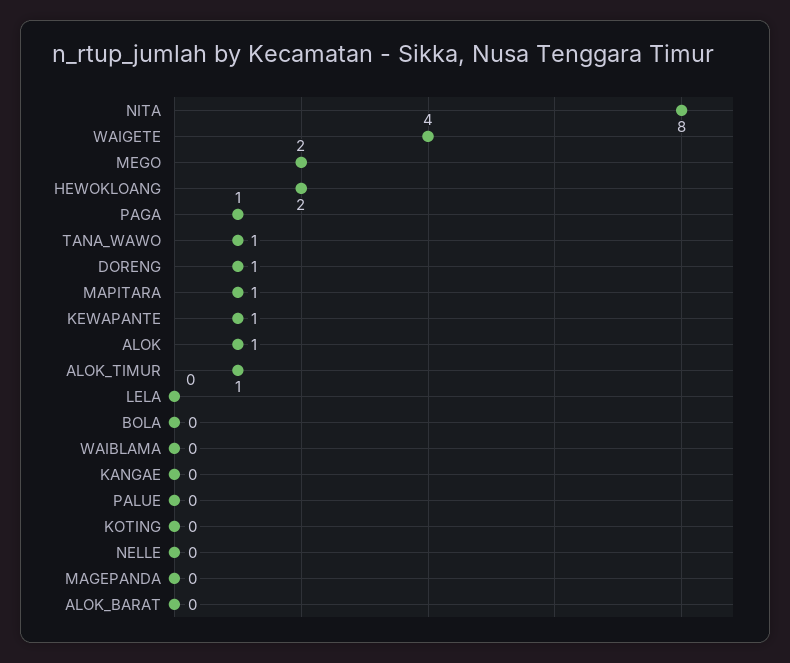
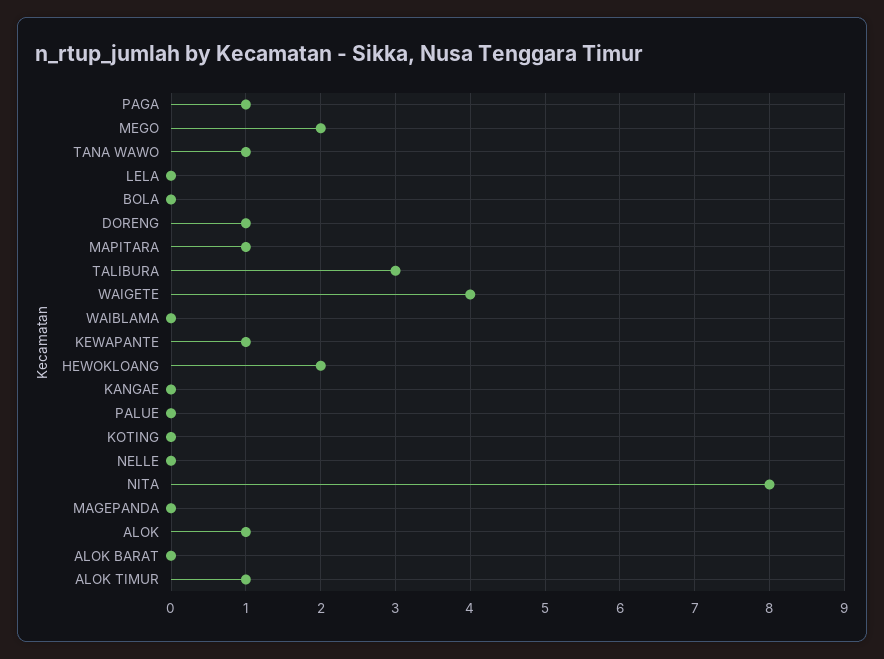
  {
    "NITA": 8,
    "WAIGETE": 4,
    "MEGO": 2,
    "HEWOKLOANG": 2,
    "PAGA": 1,
    "TANA_WAWO": 1,
    "DORENG": 1,
    "MAPITARA": 1,
    "KEWAPANTE": 1,
    "ALOK": 1,
    "ALOK_TIMUR": 1,
    "LELA": 0,
    "BOLA": 0,
    "WAIBLAMA": 0,
    "KANGAE": 0,
    "PALUE": 0,
    "KOTING": 0,
    "NELLE": 0,
    "MAGEPANDA": 0,
-   "ALOK_BARAT": 0
+   "ALOK_BARAT": 0,
+   "TALIBURA": 3
  }

